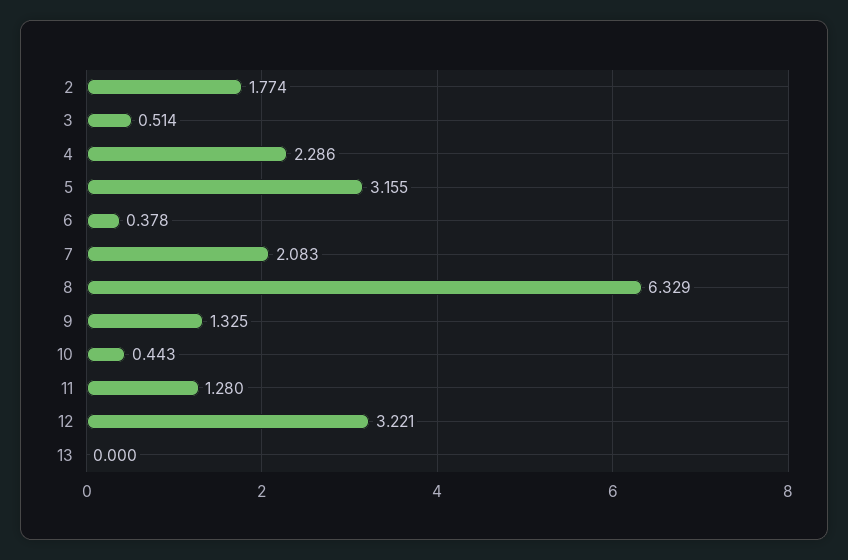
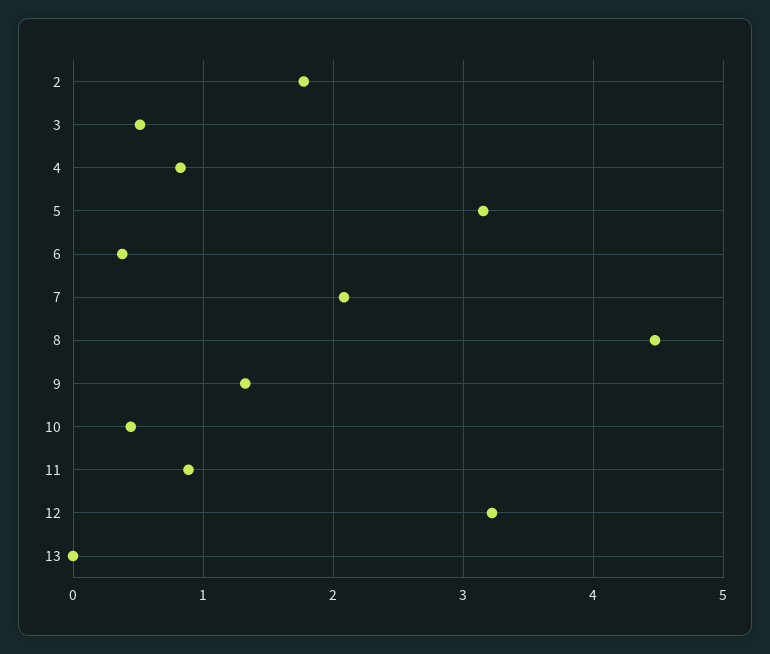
  {
    "2": 1.774,
    "3": 0.514,
-   "4": 2.286,
+   "4": 0.8,
    "5": 3.155,
    "6": 0.378,
    "7": 2.083,
-   "8": 6.329,
+   "8": 4.5,
    "9": 1.325,
    "10": 0.443,
-   "11": 1.28,
+   "11": 0.9,
    "12": 3.221,
    "13": 0
  }

